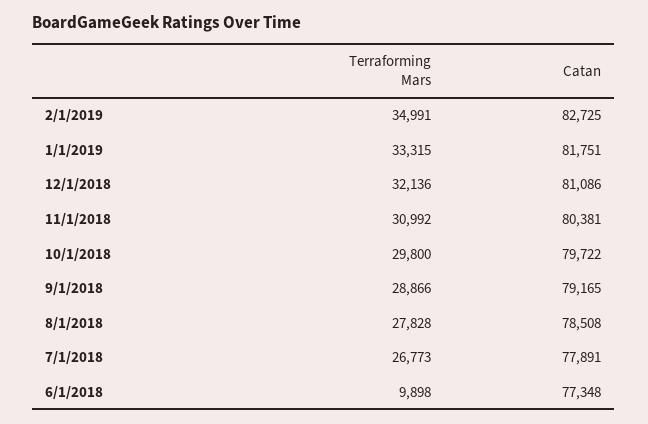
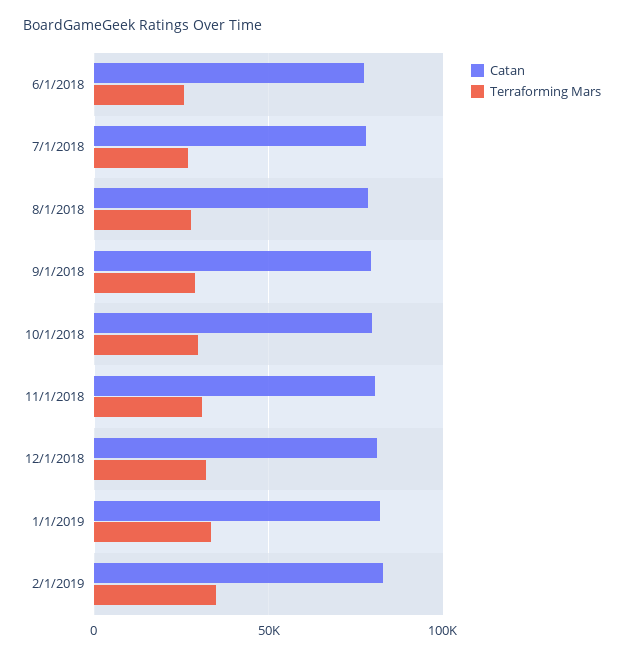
  {
    "Terraforming Mars": {
      "2/1/2019": 34991,
      "1/1/2019": 33315,
      "12/1/2018": 32136,
      "11/1/2018": 30992,
      "10/1/2018": 29800,
      "9/1/2018": 28866,
      "8/1/2018": 27828,
      "7/1/2018": 26773,
-     "6/1/2018": 9898
+     "6/1/2018": 25000
    },
    "Catan": {
      "2/1/2019": 82725,
      "1/1/2019": 81751,
      "12/1/2018": 81086,
      "11/1/2018": 80381,
      "10/1/2018": 79722,
      "9/1/2018": 79165,
      "8/1/2018": 78508,
      "7/1/2018": 77891,
      "6/1/2018": 77348
    }
  }

